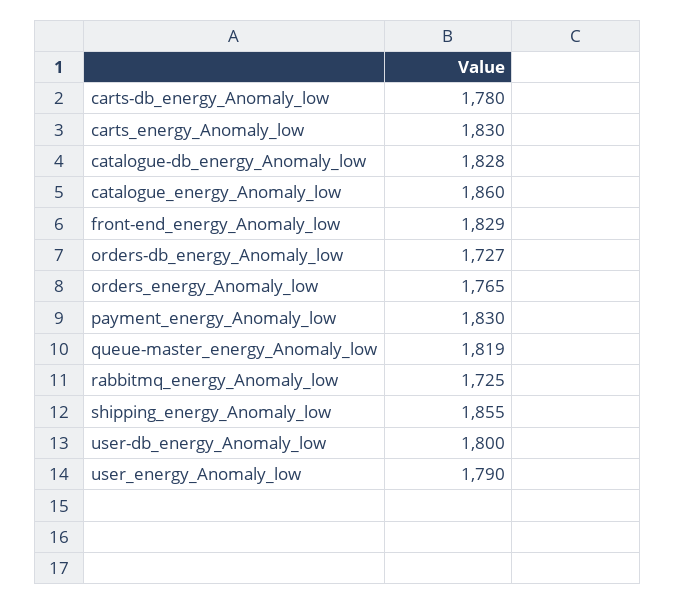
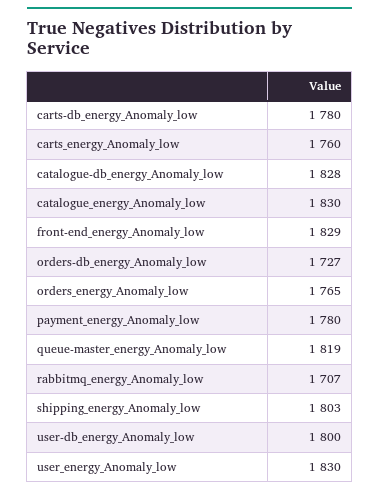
  {
    "carts-db_energy_Anomaly_low": 1780,
-   "carts_energy_Anomaly_low": 1830,
+   "carts_energy_Anomaly_low": 1760,
    "catalogue-db_energy_Anomaly_low": 1828,
-   "catalogue_energy_Anomaly_low": 1860,
+   "catalogue_energy_Anomaly_low": 1830,
    "front-end_energy_Anomaly_low": 1829,
    "orders-db_energy_Anomaly_low": 1727,
    "orders_energy_Anomaly_low": 1765,
-   "payment_energy_Anomaly_low": 1830,
+   "payment_energy_Anomaly_low": 1780,
    "queue-master_energy_Anomaly_low": 1819,
-   "rabbitmq_energy_Anomaly_low": 1725,
+   "rabbitmq_energy_Anomaly_low": 1707,
-   "shipping_energy_Anomaly_low": 1855,
+   "shipping_energy_Anomaly_low": 1803,
    "user-db_energy_Anomaly_low": 1800,
-   "user_energy_Anomaly_low": 1790
+   "user_energy_Anomaly_low": 1830
  }

